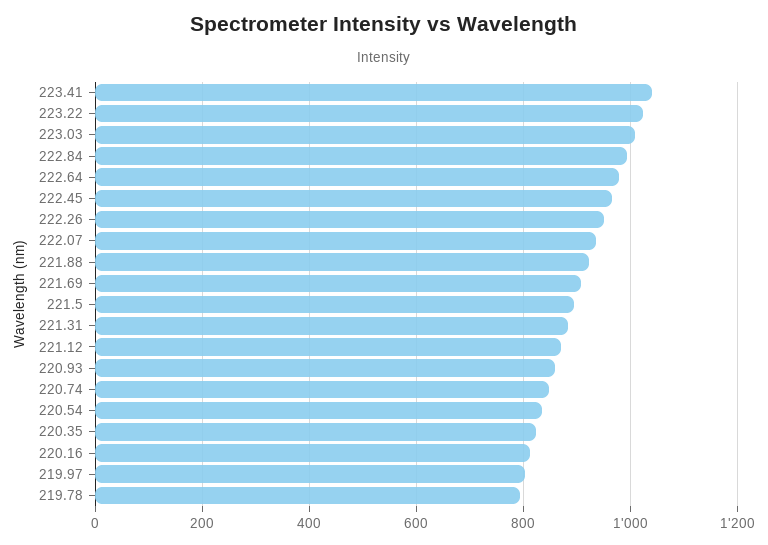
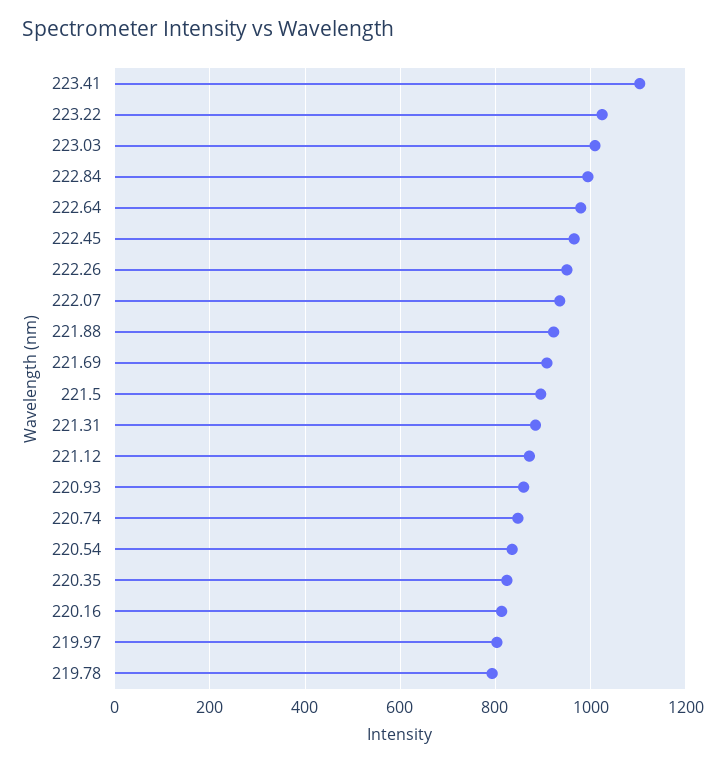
  {
-   "223.41": 1040,
+   "223.41": 1100,
    "223.22": 1020,
    "223.03": 1000,
    "222.84": 1000,
    "222.64": 980,
    "222.45": 960,
    "222.26": 960,
    "222.07": 940,
    "221.88": 920,
    "221.69": 900,
    "221.5": 900,
    "221.31": 880,
    "221.12": 880,
    "220.93": 860,
    "220.74": 840,
    "220.54": 840,
    "220.35": 820,
    "220.16": 820,
    "219.97": 800,
    "219.78": 800
  }

